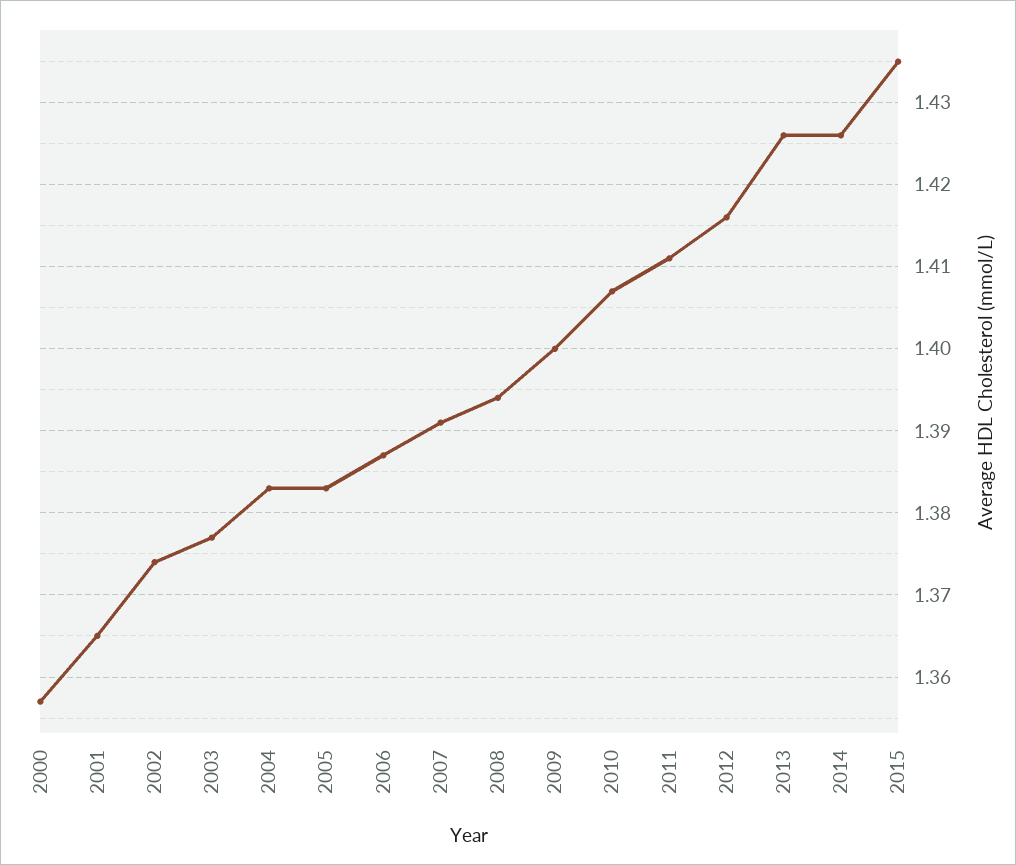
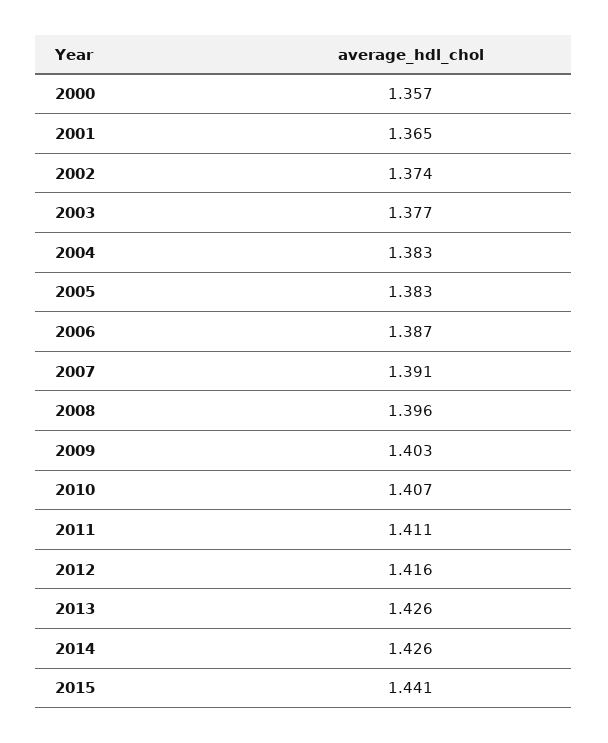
  {
    "2000": 1.357,
    "2001": 1.365,
    "2002": 1.374,
    "2003": 1.377,
    "2004": 1.383,
    "2005": 1.383,
    "2006": 1.387,
    "2007": 1.391,
-   "2008": 1.394,
+   "2008": 1.396,
-   "2009": 1.4,
+   "2009": 1.403,
    "2010": 1.407,
    "2011": 1.411,
    "2012": 1.416,
    "2013": 1.426,
    "2014": 1.426,
-   "2015": 1.435
+   "2015": 1.441
  }

